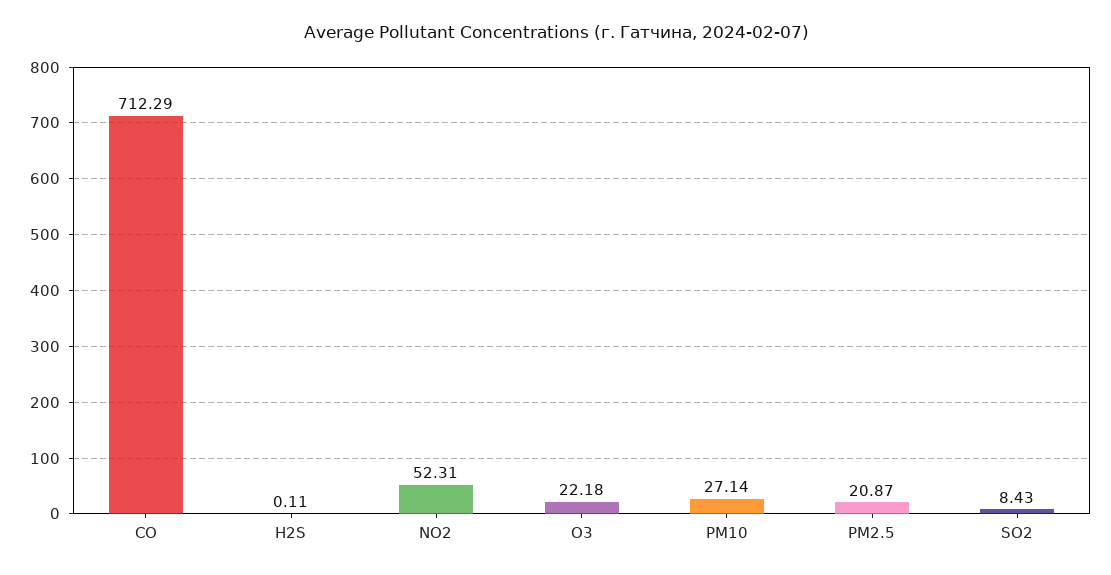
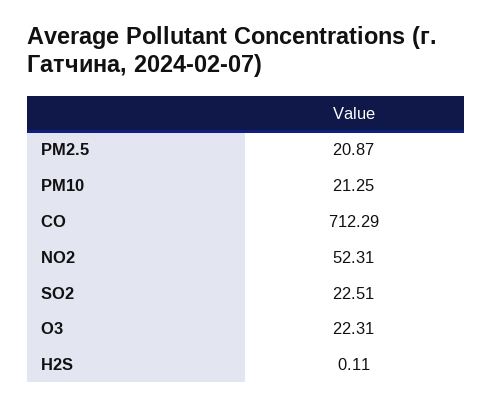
  {
    "CO": 712.29,
    "H2S": 0.11,
    "NO2": 52.31,
-   "O3": 22.18,
+   "O3": 22.31,
-   "PM10": 27.14,
+   "PM10": 21.25,
    "PM2.5": 20.87,
-   "SO2": 8.43
+   "SO2": 22.51
  }

